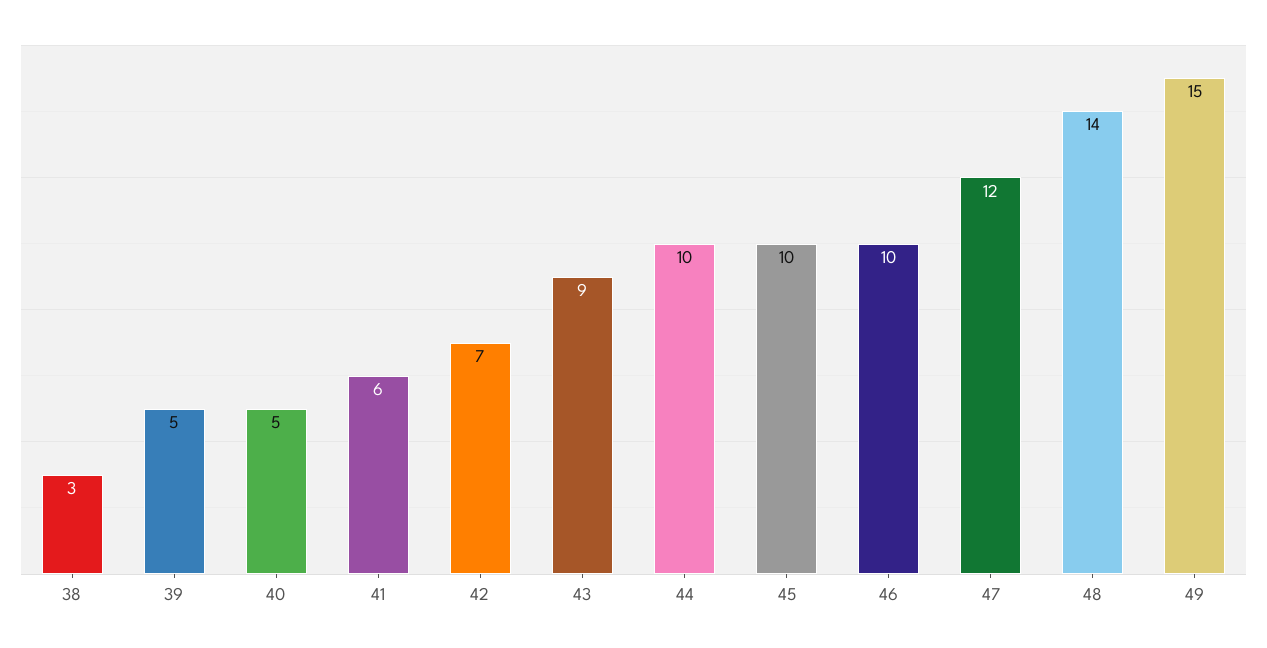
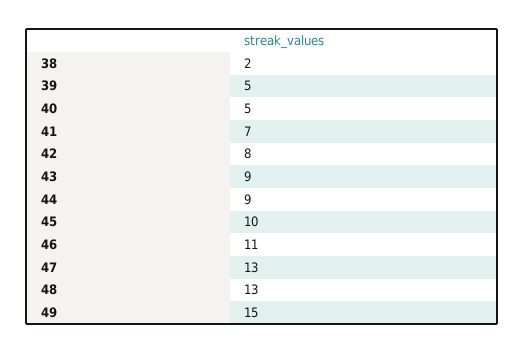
  {
-   "38": 3,
+   "38": 2,
    "39": 5,
    "40": 5,
-   "41": 6,
+   "41": 7,
-   "42": 7,
+   "42": 8,
    "43": 9,
-   "44": 10,
+   "44": 9,
    "45": 10,
-   "46": 10,
+   "46": 11,
-   "47": 12,
+   "47": 13,
-   "48": 14,
+   "48": 13,
    "49": 15
  }

